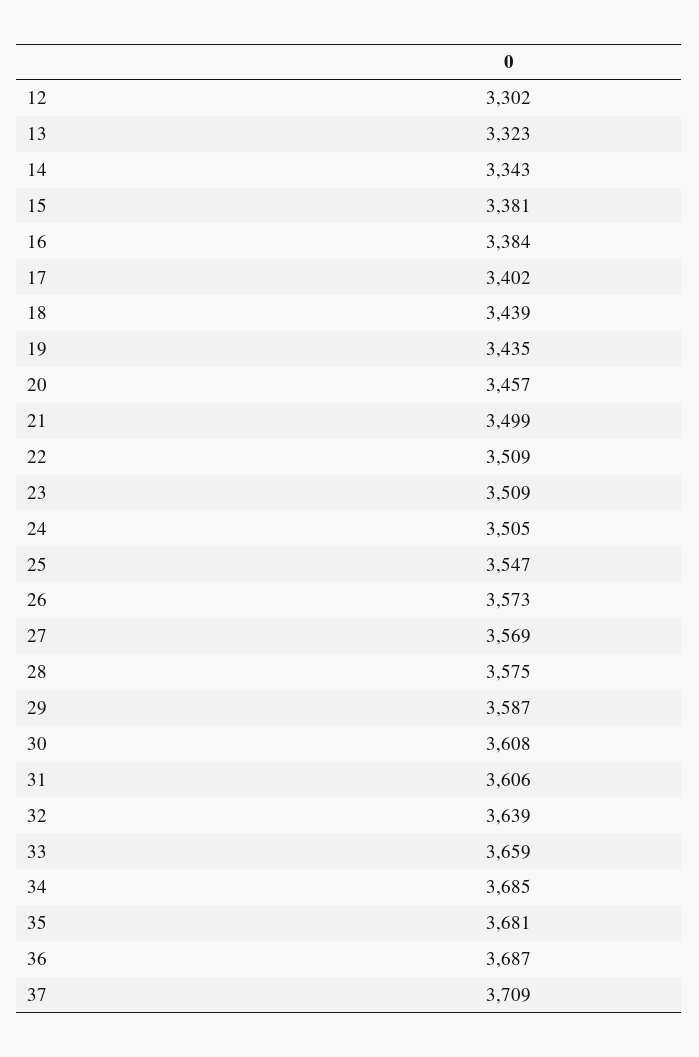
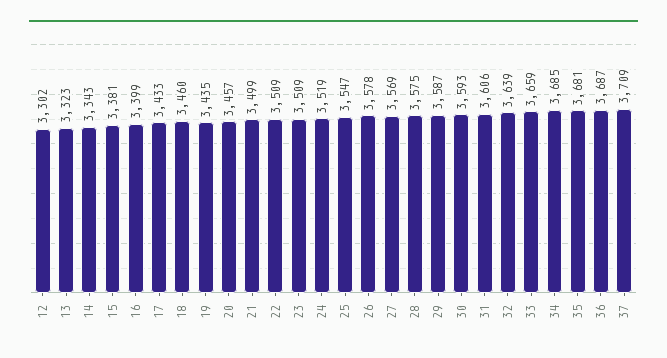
  {
    "12": 3302,
    "13": 3323,
    "14": 3343,
    "15": 3381,
-   "16": 3384,
+   "16": 3399,
-   "17": 3402,
+   "17": 3433,
-   "18": 3439,
+   "18": 3460,
    "19": 3435,
    "20": 3457,
    "21": 3499,
    "22": 3509,
    "23": 3509,
-   "24": 3505,
+   "24": 3519,
    "25": 3547,
-   "26": 3573,
+   "26": 3578,
    "27": 3569,
    "28": 3575,
    "29": 3587,
-   "30": 3608,
+   "30": 3593,
    "31": 3606,
    "32": 3639,
    "33": 3659,
    "34": 3685,
    "35": 3681,
    "36": 3687,
    "37": 3709
  }

